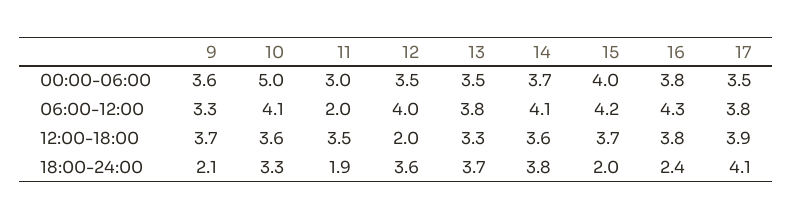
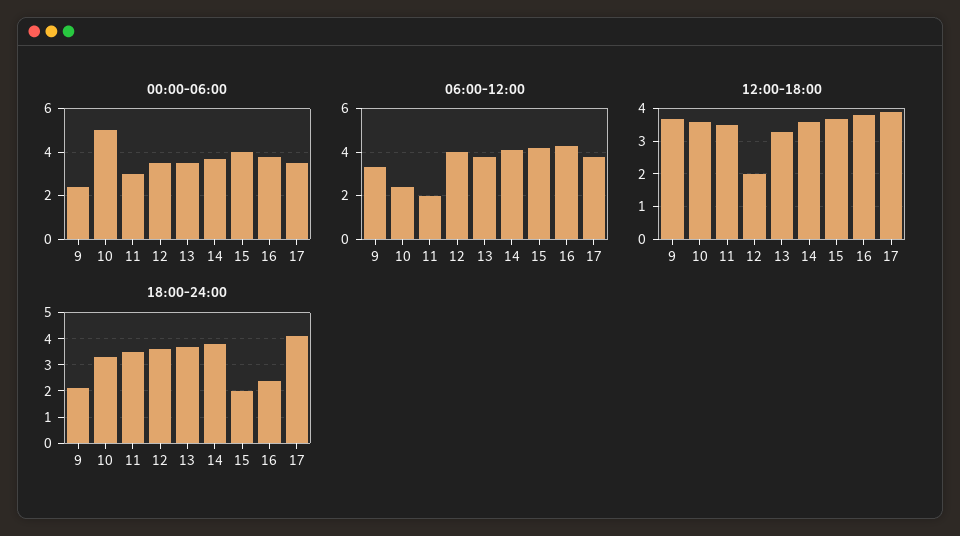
  {
    "00:00-06:00": {
-     "9": 3.6,
+     "9": 2.5,
      "10": 5,
      "11": 3,
      "12": 3.5,
      "13": 3.5,
      "14": 3.7,
      "15": 4,
      "16": 3.8,
      "17": 3.5
    },
    "06:00-12:00": {
      "9": 3.3,
-     "10": 4.1,
+     "10": 2.5,
      "11": 2,
      "12": 4,
      "13": 3.8,
      "14": 4.1,
      "15": 4.2,
      "16": 4.3,
      "17": 3.8
    },
    "12:00-18:00": {
      "9": 3.7,
      "10": 3.6,
      "11": 3.5,
      "12": 2,
      "13": 3.3,
      "14": 3.6,
      "15": 3.7,
      "16": 3.8,
      "17": 3.9
    },
    "18:00-24:00": {
      "9": 2.1,
      "10": 3.3,
-     "11": 1.9,
+     "11": 3.5,
      "12": 3.6,
      "13": 3.7,
      "14": 3.8,
      "15": 2,
      "16": 2.4,
      "17": 4.1
    }
  }

